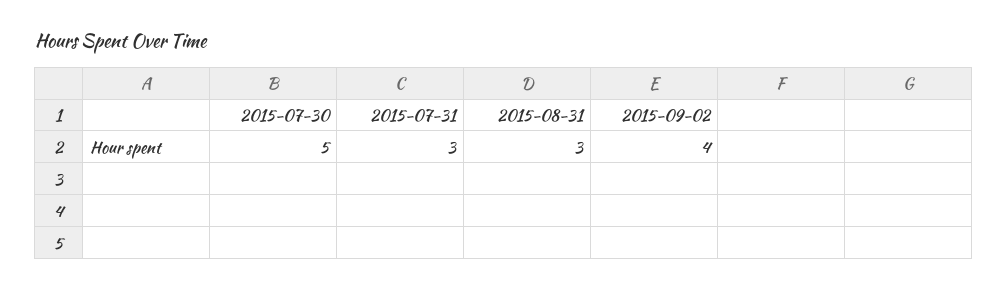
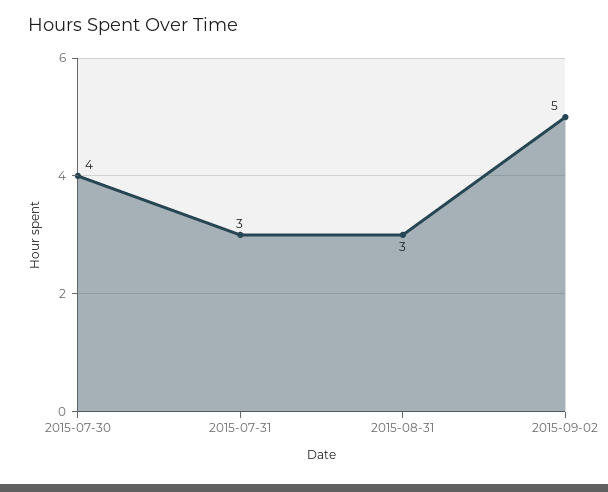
  {
-   "2015-07-30": 5,
+   "2015-07-30": 4,
    "2015-07-31": 3,
    "2015-08-31": 3,
-   "2015-09-02": 4
+   "2015-09-02": 5
  }

